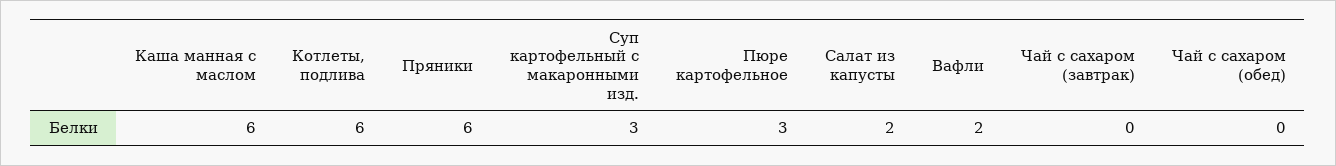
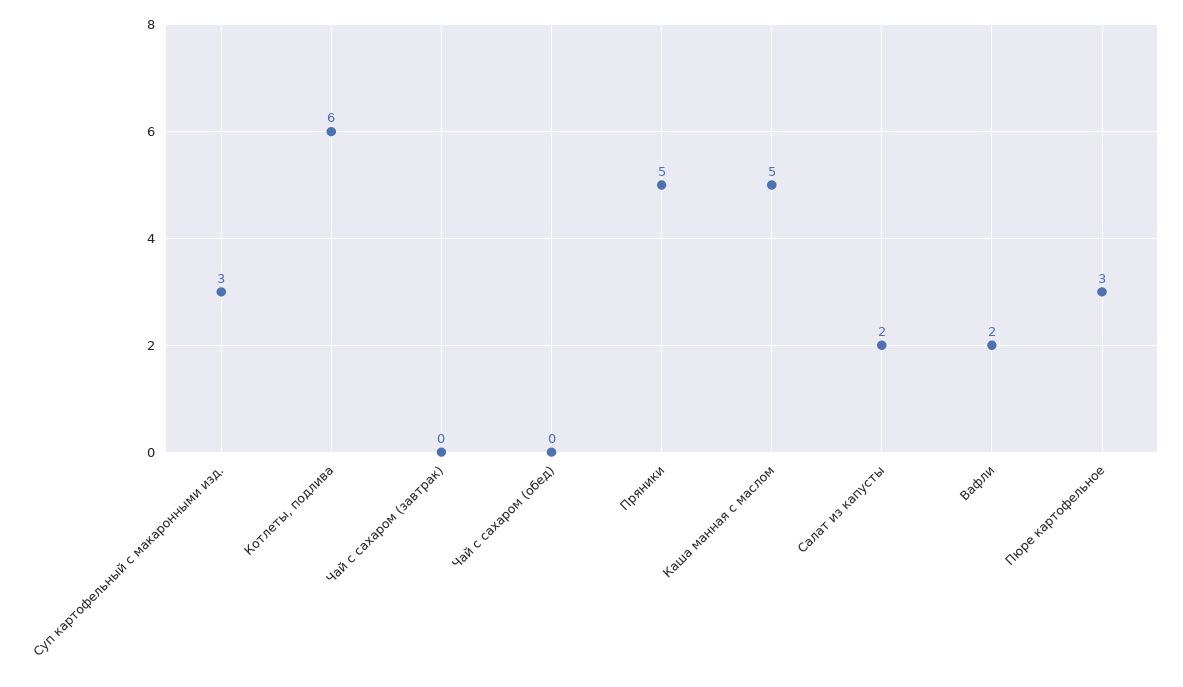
  {
-   "Каша манная с маслом": 6,
+   "Каша манная с маслом": 5,
    "Котлеты, подлива": 6,
-   "Пряники": 6,
+   "Пряники": 5,
    "Суп картофельный с макаронными изд.": 3,
    "Пюре картофельное": 3,
    "Салат из капусты": 2,
    "Вафли": 2,
    "Чай с сахаром (завтрак)": 0,
    "Чай с сахаром (обед)": 0
  }

